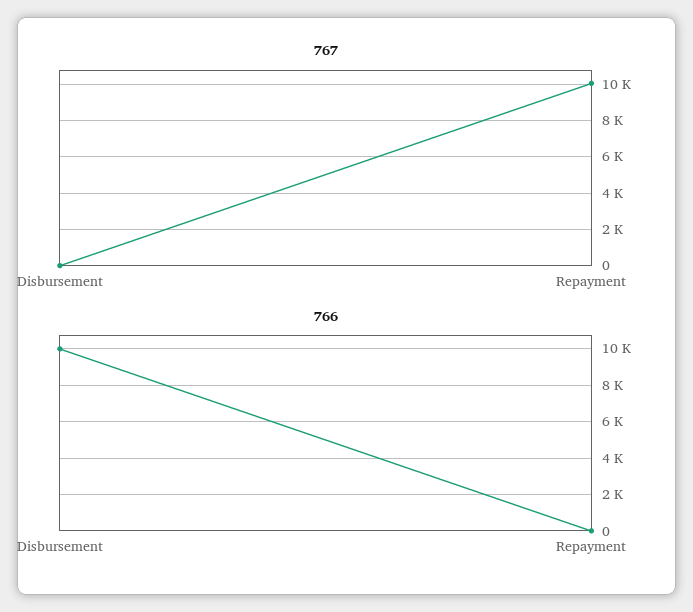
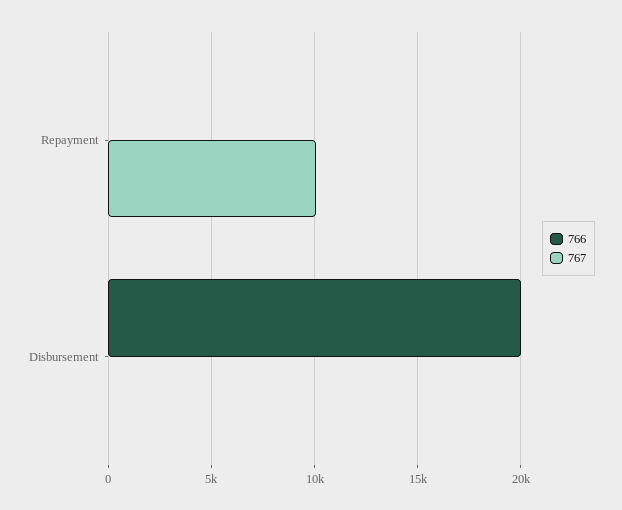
  {
    "767": {
      "Disbursement": 0,
      "Repayment": 10000
    },
    "766": {
-     "Disbursement": 10000,
+     "Disbursement": 20000,
      "Repayment": 0
    }
  }

